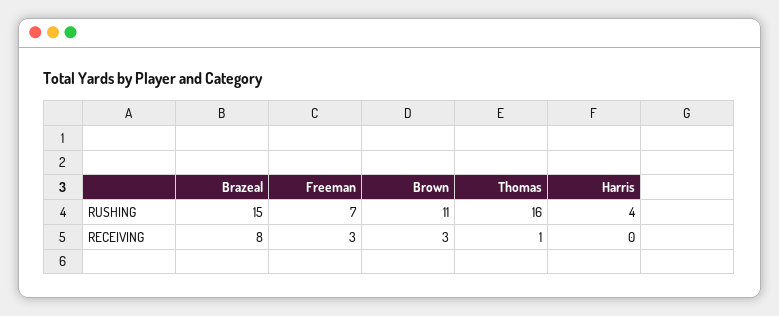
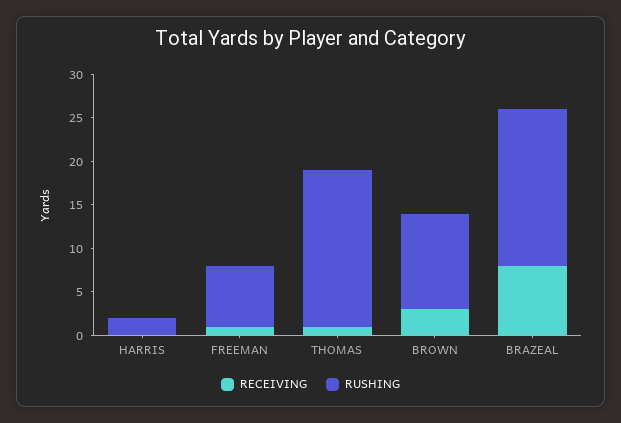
  {
    "RUSHING": {
-     "Brazeal": 15,
+     "Brazeal": 18,
      "Freeman": 7,
      "Brown": 11,
-     "Thomas": 16,
+     "Thomas": 18,
-     "Harris": 4
+     "Harris": 2
    },
    "RECEIVING": {
      "Brazeal": 8,
-     "Freeman": 3,
+     "Freeman": 1,
      "Brown": 3,
      "Thomas": 1,
      "Harris": 0
    }
  }

